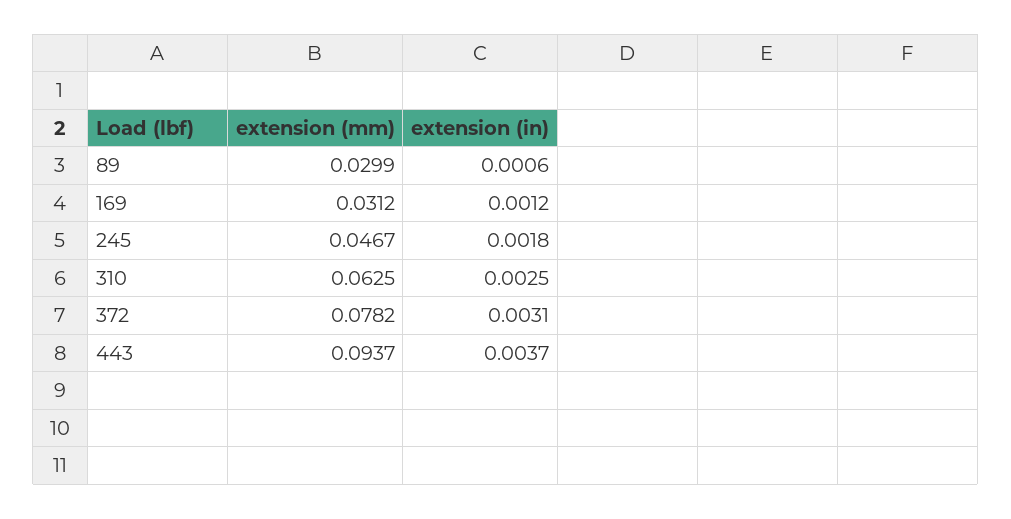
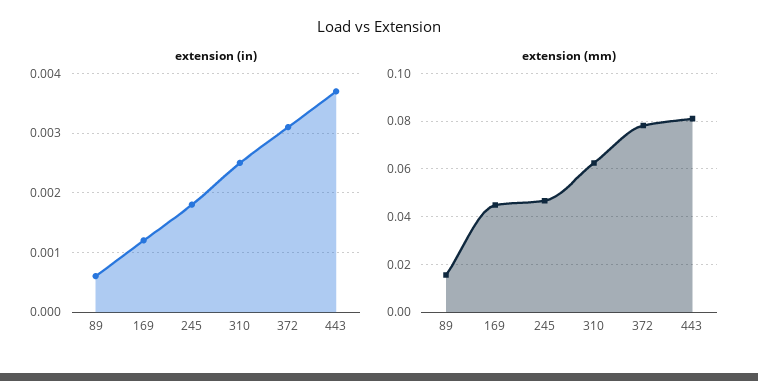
  {
    "extension (mm)": {
-     "89": 0.0299,
+     "89": 0.015,
-     "169": 0.0312,
+     "169": 0.045,
      "245": 0.0467,
      "310": 0.0625,
      "372": 0.0782,
-     "443": 0.0937
+     "443": 0.08
    },
    "extension (in)": {
      "89": 0.0006,
      "169": 0.0012,
      "245": 0.0018,
      "310": 0.0025,
      "372": 0.0031,
      "443": 0.0037
    }
  }

